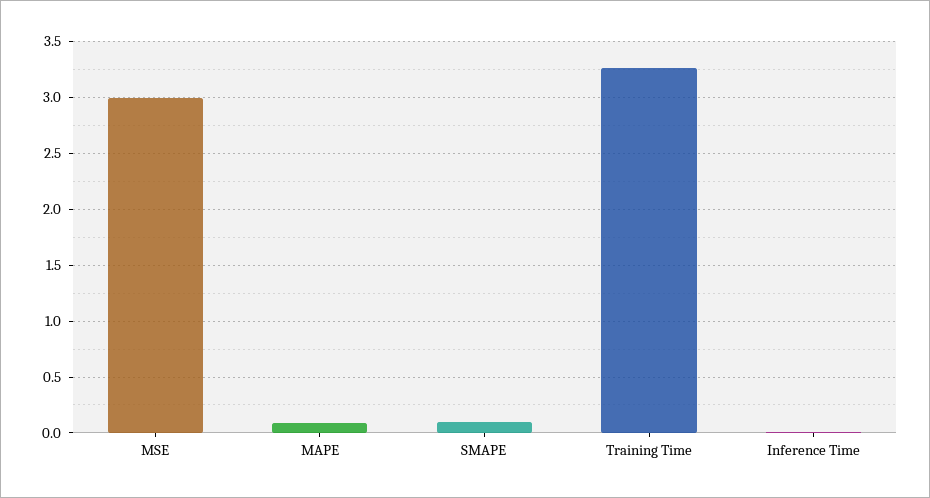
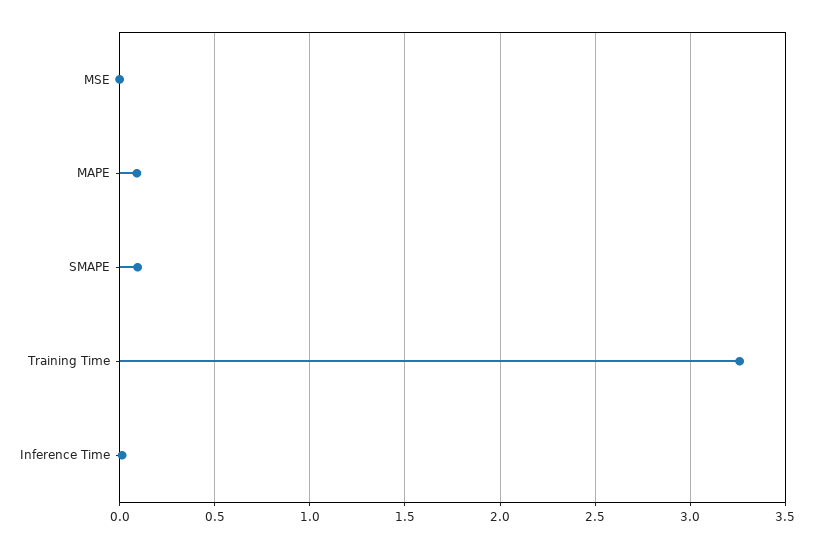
  {
-   "MSE": 3,
+   "MSE": 0,
    "MAPE": 0.1,
    "SMAPE": 0.1,
    "Training Time": 3.25,
    "Inference Time": 0
  }

